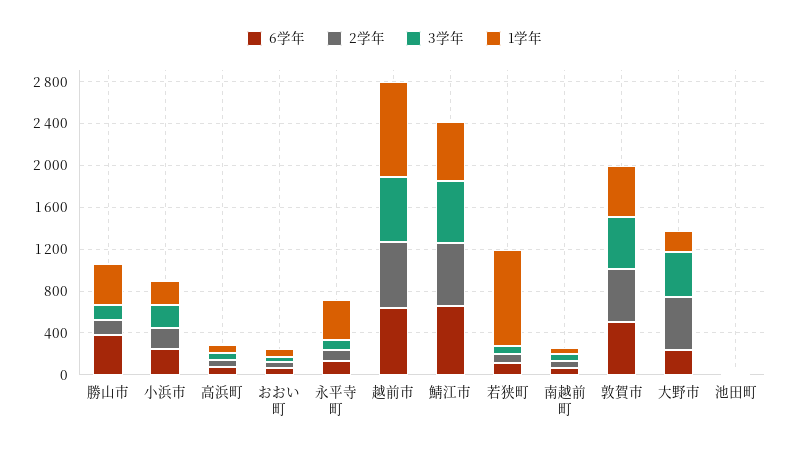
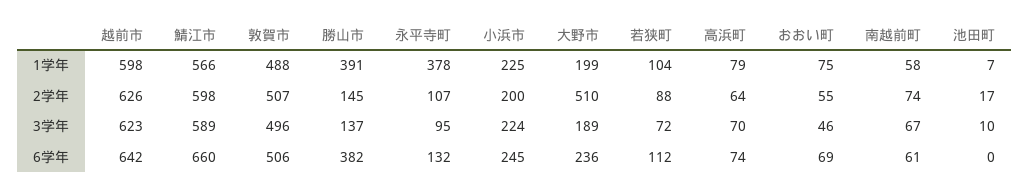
  {
    "6学年": {
      "勝山市": 382,
      "小浜市": 245,
      "高浜町": 74,
      "おおい町": 69,
      "永平寺町": 132,
      "越前市": 642,
      "鯖江市": 660,
      "若狭町": 112,
      "南越前町": 61,
      "敦賀市": 506,
      "大野市": 236,
      "池田町": 0
    },
    "2学年": {
      "勝山市": 145,
      "小浜市": 200,
      "高浜町": 64,
      "おおい町": 55,
      "永平寺町": 107,
      "越前市": 626,
      "鯖江市": 598,
      "若狭町": 88,
      "南越前町": 74,
      "敦賀市": 507,
      "大野市": 510,
      "池田町": 17
    },
    "3学年": {
      "勝山市": 137,
      "小浜市": 224,
      "高浜町": 70,
      "おおい町": 46,
      "永平寺町": 95,
      "越前市": 623,
      "鯖江市": 589,
      "若狭町": 72,
      "南越前町": 67,
      "敦賀市": 496,
-     "大野市": 400,
+     "大野市": 189,
      "池田町": 10
    },
    "1学年": {
      "勝山市": 391,
      "小浜市": 225,
      "高浜町": 79,
      "おおい町": 75,
      "永平寺町": 378,
-     "越前市": 900,
+     "越前市": 598,
      "鯖江市": 566,
-     "若狭町": 900,
+     "若狭町": 104,
      "南越前町": 58,
      "敦賀市": 488,
      "大野市": 199,
      "池田町": 7
    }
  }

